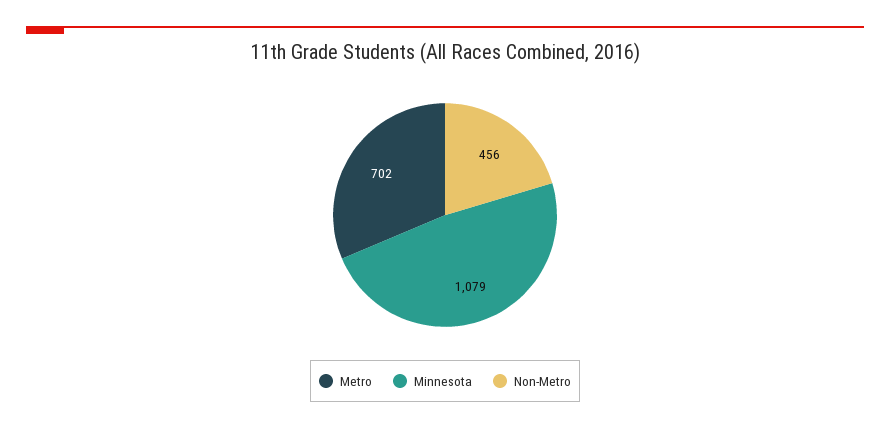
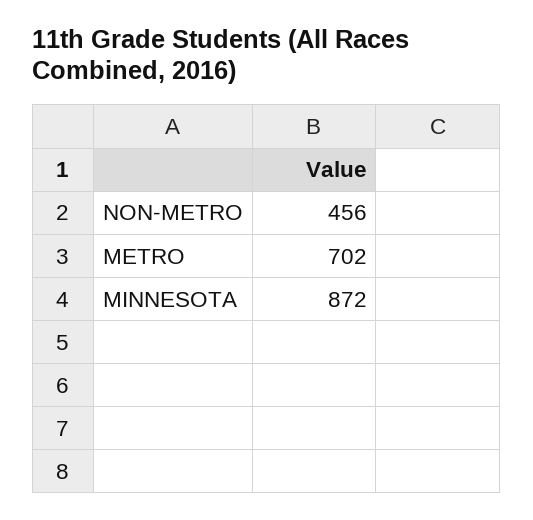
  {
    "Metro": 702,
-   "Minnesota": 1079,
+   "Minnesota": 872,
    "Non-Metro": 456
  }

